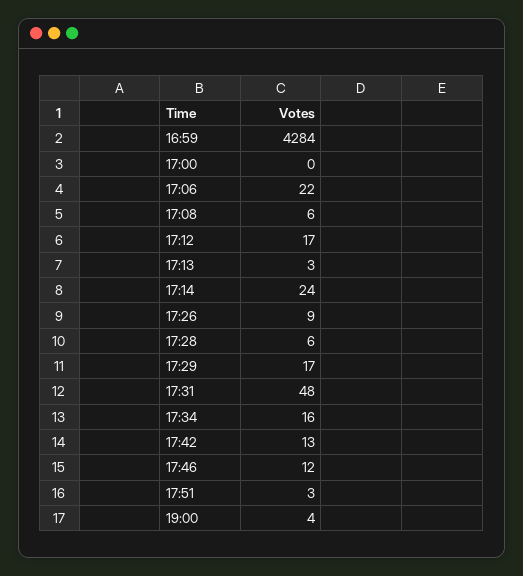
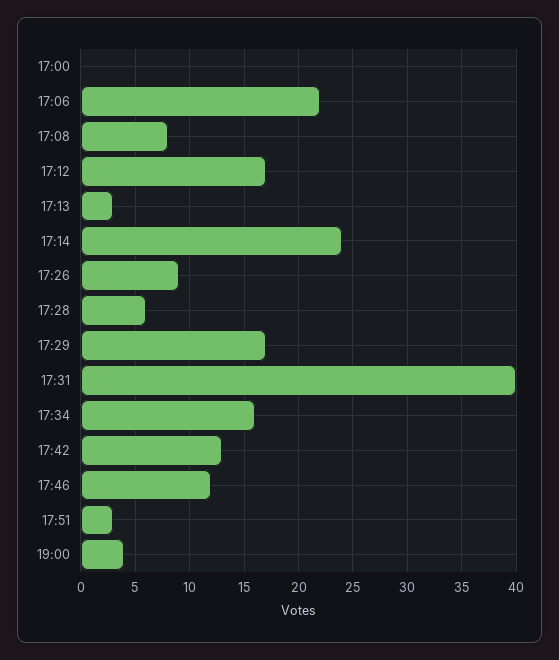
  {
-   "16:59": 4284,
    "17:00": 0,
    "17:06": 22,
-   "17:08": 6,
+   "17:08": 8,
    "17:12": 17,
    "17:13": 3,
    "17:14": 24,
    "17:26": 9,
    "17:28": 6,
    "17:29": 17,
-   "17:31": 48,
+   "17:31": 40,
    "17:34": 16,
    "17:42": 13,
    "17:46": 12,
    "17:51": 3,
    "19:00": 4
  }

